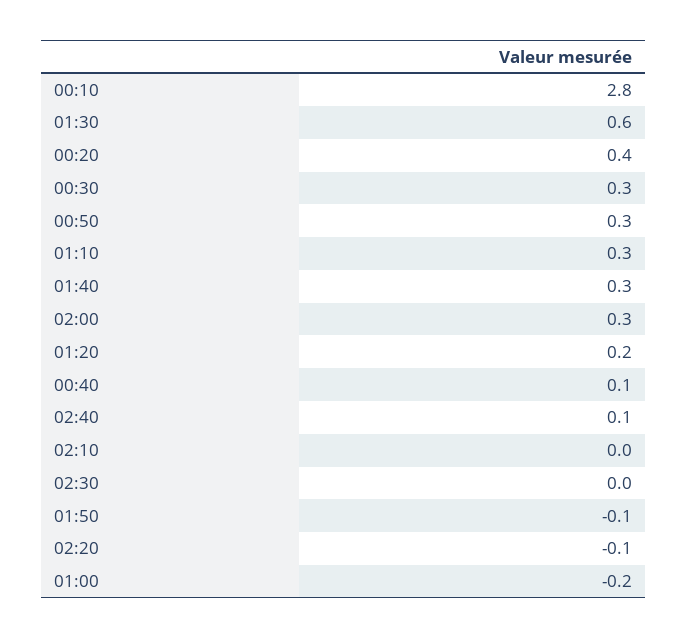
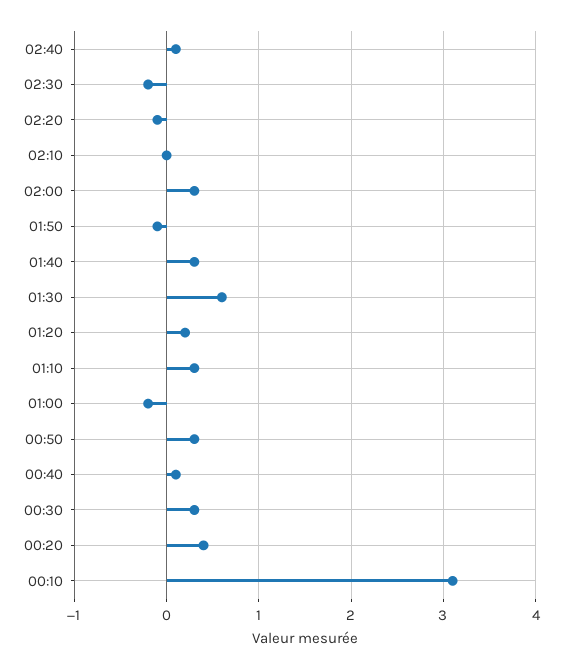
  {
-   "00:10": 2.8,
+   "00:10": 3.1,
    "01:30": 0.6,
    "00:20": 0.4,
    "00:30": 0.3,
    "00:50": 0.3,
    "01:10": 0.3,
    "01:40": 0.3,
    "02:00": 0.3,
    "01:20": 0.2,
    "00:40": 0.1,
    "02:40": 0.1,
    "02:10": 0,
-   "02:30": 0,
+   "02:30": -0.2,
    "01:50": -0.1,
    "02:20": -0.1,
    "01:00": -0.2
  }

